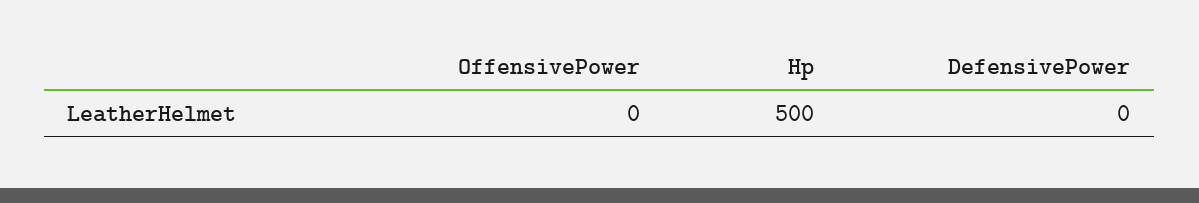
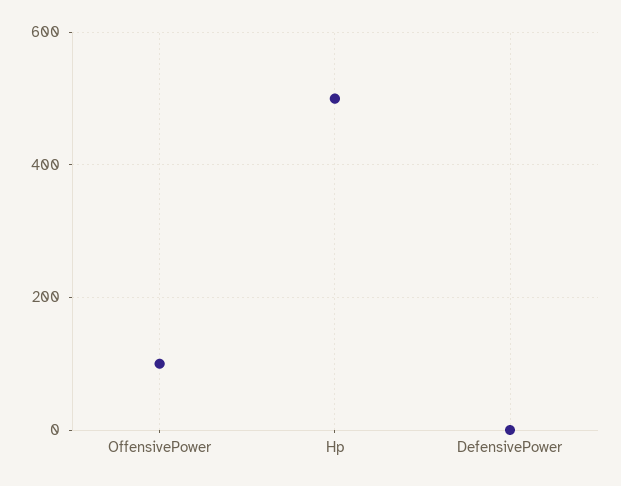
  {
-   "OffensivePower": 0,
+   "OffensivePower": 100,
    "Hp": 500,
    "DefensivePower": 0
  }

